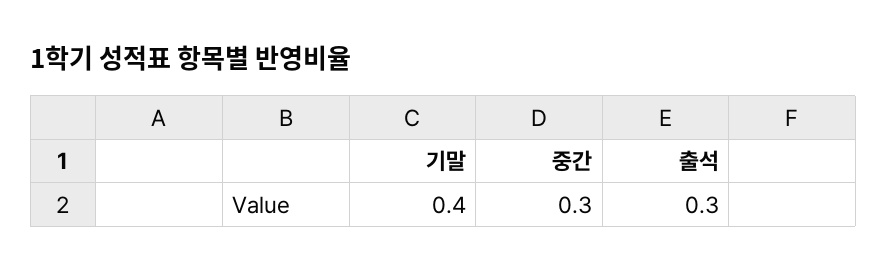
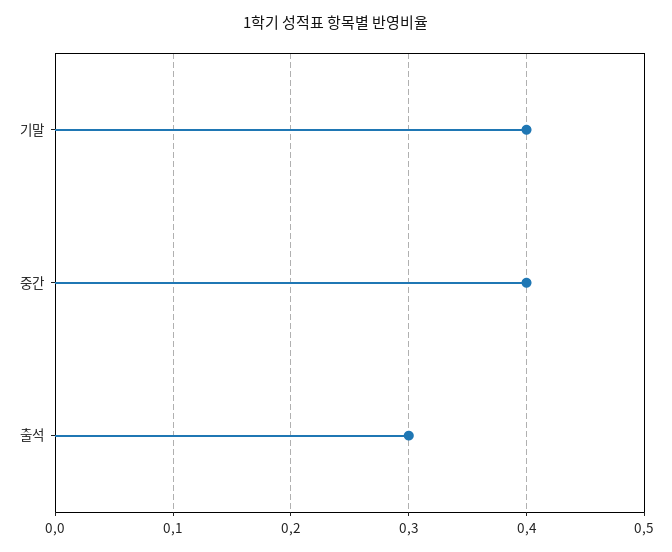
  {
    "기말": 0.4,
-   "중간": 0.3,
+   "중간": 0.4,
    "출석": 0.3
  }

